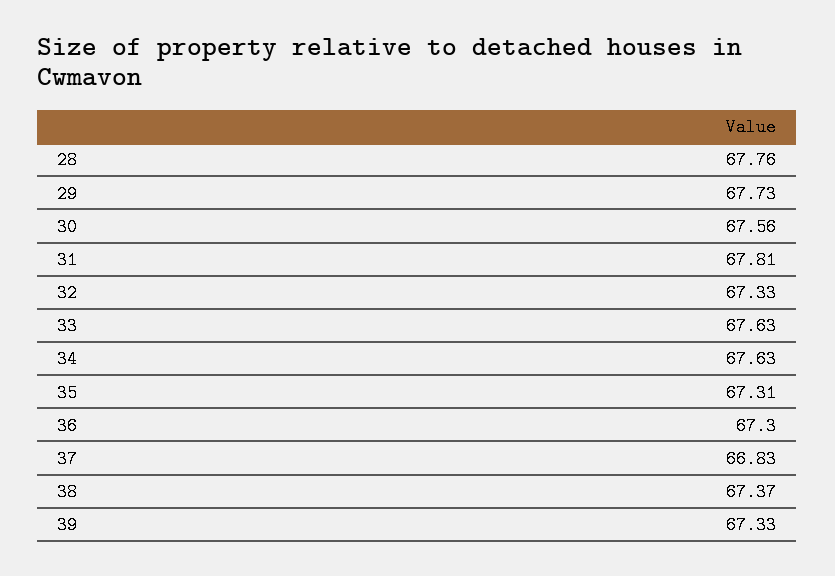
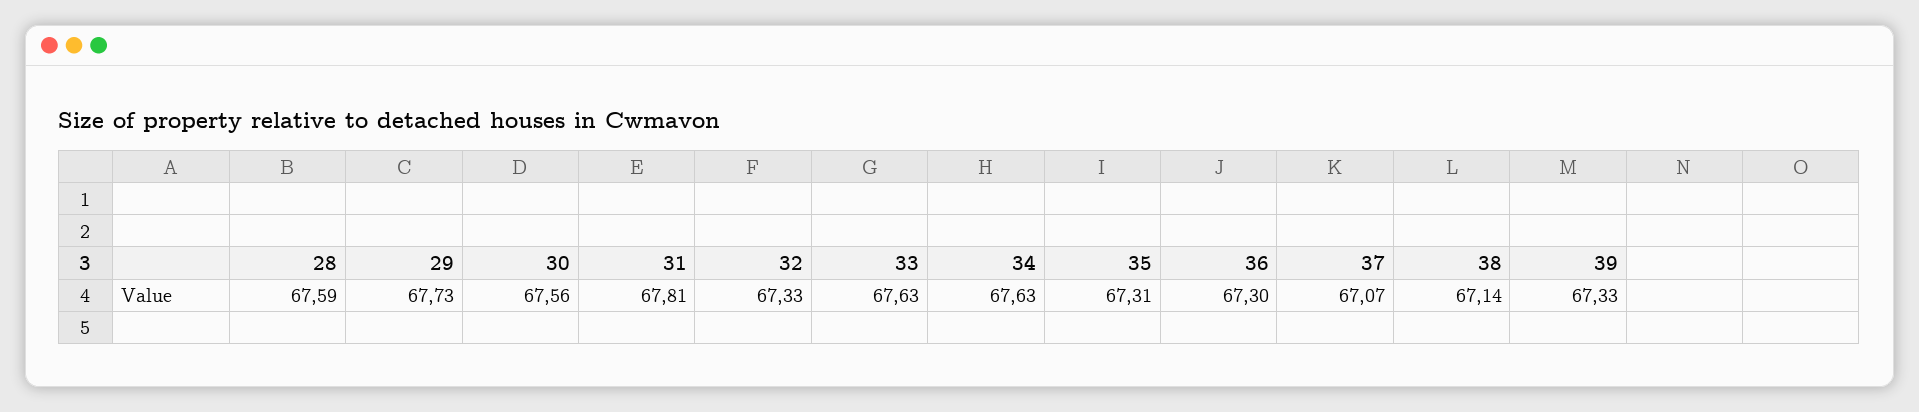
  {
-   "28": 67.76,
+   "28": 67.59,
    "29": 67.73,
    "30": 67.56,
    "31": 67.81,
    "32": 67.33,
    "33": 67.63,
    "34": 67.63,
    "35": 67.31,
    "36": 67.3,
-   "37": 66.83,
+   "37": 67.07,
-   "38": 67.37,
+   "38": 67.14,
    "39": 67.33
  }

